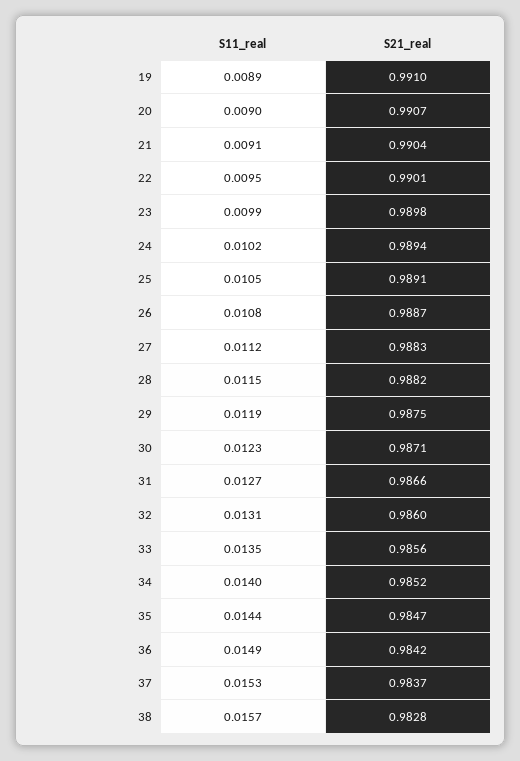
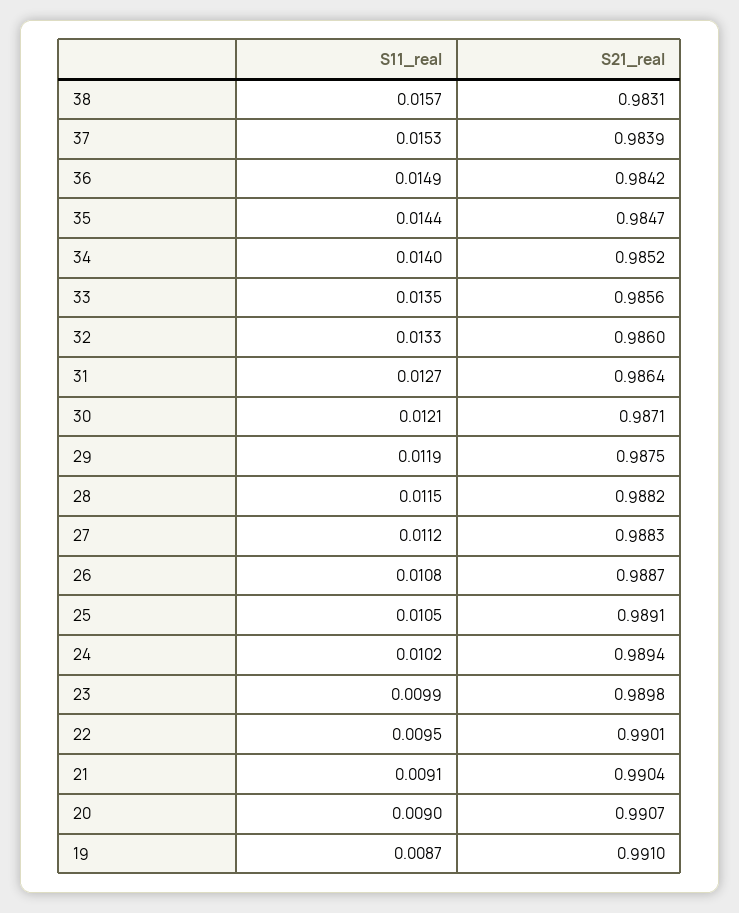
  {
    "S11_real": {
-     "19": 0.0089,
+     "19": 0.0087,
      "20": 0.009,
      "21": 0.0091,
      "22": 0.0095,
      "23": 0.0099,
      "24": 0.0102,
      "25": 0.0105,
      "26": 0.0108,
      "27": 0.0112,
      "28": 0.0115,
      "29": 0.0119,
-     "30": 0.0123,
+     "30": 0.0121,
      "31": 0.0127,
-     "32": 0.0131,
+     "32": 0.0133,
      "33": 0.0135,
      "34": 0.014,
      "35": 0.0144,
      "36": 0.0149,
      "37": 0.0153,
      "38": 0.0157
    },
    "S21_real": {
      "19": 0.991,
      "20": 0.9907,
      "21": 0.9904,
      "22": 0.9901,
      "23": 0.9898,
      "24": 0.9894,
      "25": 0.9891,
      "26": 0.9887,
      "27": 0.9883,
      "28": 0.9882,
      "29": 0.9875,
      "30": 0.9871,
-     "31": 0.9866,
+     "31": 0.9864,
      "32": 0.986,
      "33": 0.9856,
      "34": 0.9852,
      "35": 0.9847,
      "36": 0.9842,
-     "37": 0.9837,
+     "37": 0.9839,
-     "38": 0.9828
+     "38": 0.9831
    }
  }

